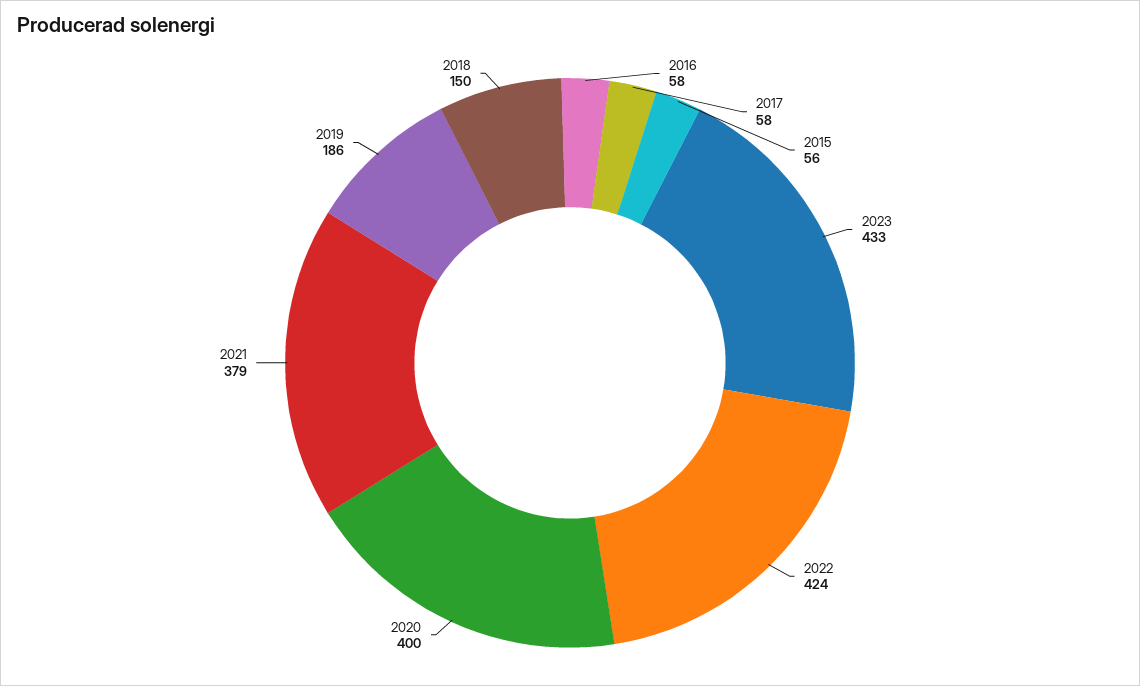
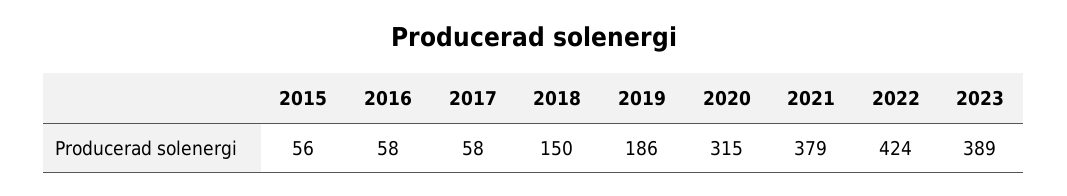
  {
    "2016": 58,
    "2017": 58,
    "2015": 56,
-   "2023": 433,
+   "2023": 389,
    "2022": 424,
-   "2020": 400,
+   "2020": 315,
    "2021": 379,
    "2019": 186,
    "2018": 150
  }

